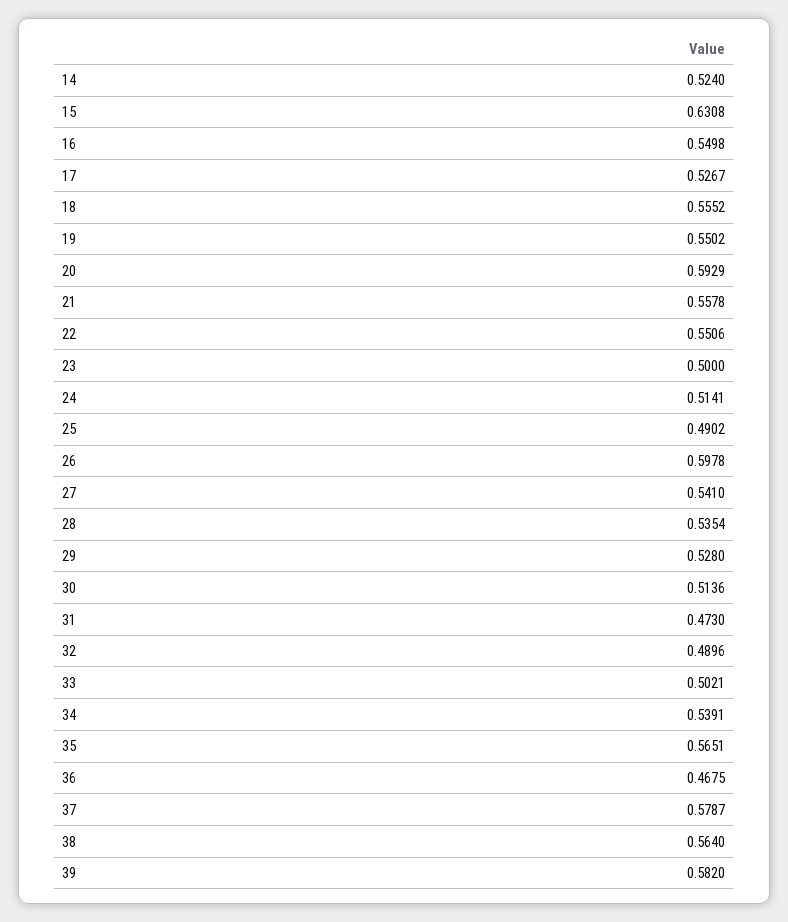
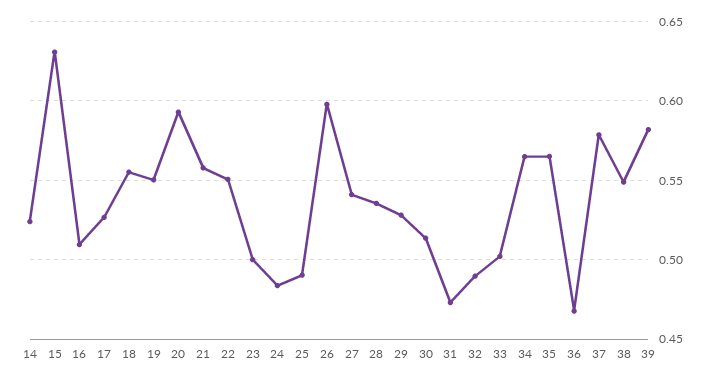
  {
    "14": 0.524,
    "15": 0.6308,
-   "16": 0.5498,
+   "16": 0.51,
    "17": 0.5267,
    "18": 0.5552,
    "19": 0.5502,
    "20": 0.5929,
    "21": 0.5578,
    "22": 0.5506,
    "23": 0.5,
-   "24": 0.5141,
+   "24": 0.485,
    "25": 0.4902,
    "26": 0.5978,
    "27": 0.541,
    "28": 0.5354,
    "29": 0.528,
    "30": 0.5136,
    "31": 0.473,
    "32": 0.4896,
    "33": 0.5021,
-   "34": 0.5391,
+   "34": 0.565,
    "35": 0.5651,
    "36": 0.4675,
    "37": 0.5787,
-   "38": 0.564,
+   "38": 0.55,
    "39": 0.582
  }

